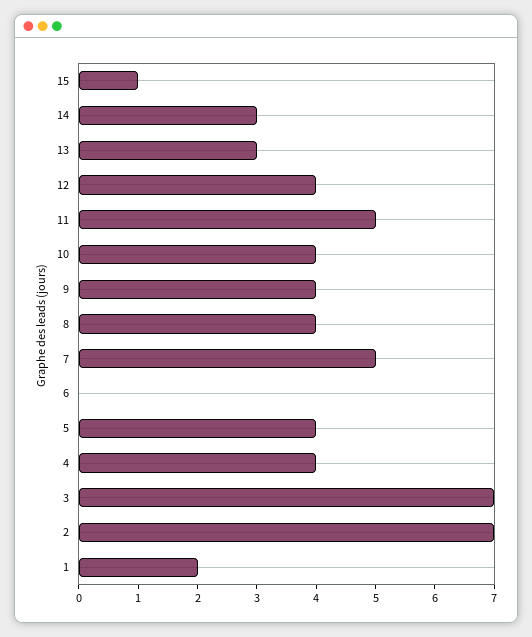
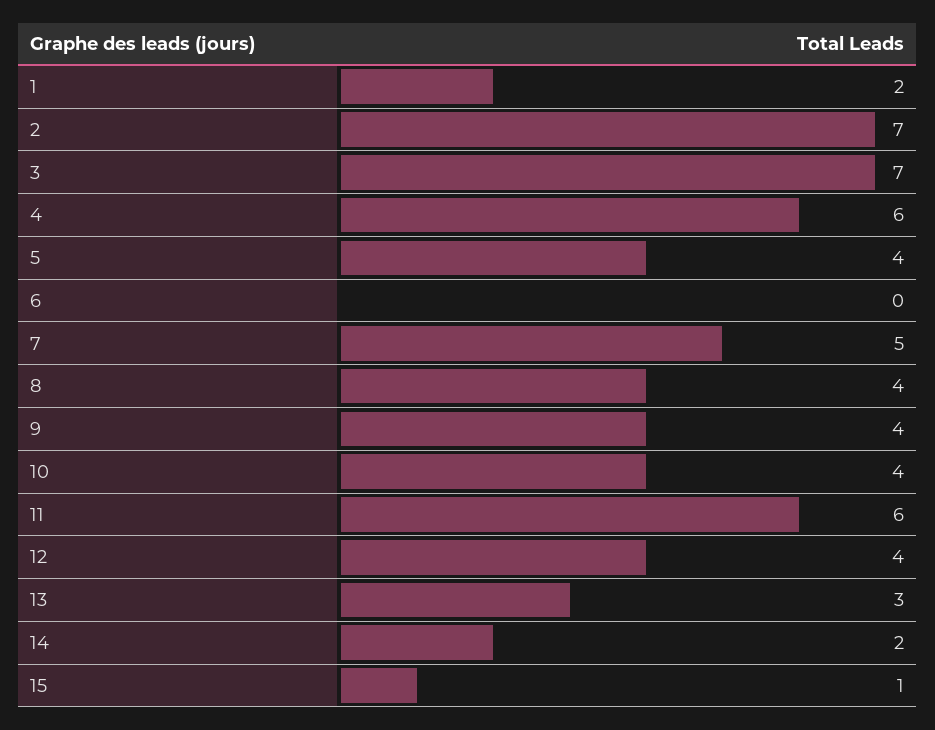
  {
    "15": 1,
-   "14": 3,
+   "14": 2,
    "13": 3,
    "12": 4,
-   "11": 5,
+   "11": 6,
    "10": 4,
    "9": 4,
    "8": 4,
    "7": 5,
    "6": 0,
    "5": 4,
-   "4": 4,
+   "4": 6,
    "3": 7,
    "2": 7,
    "1": 2
  }

